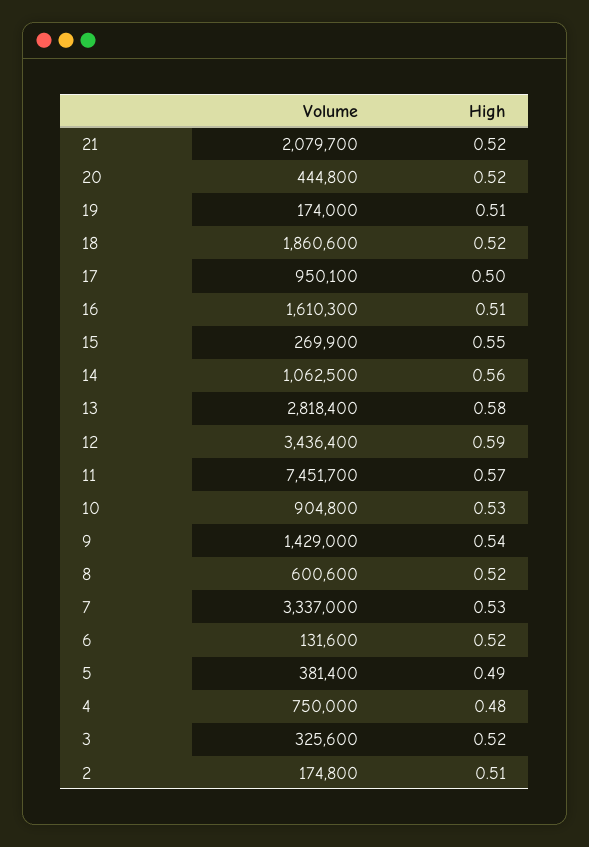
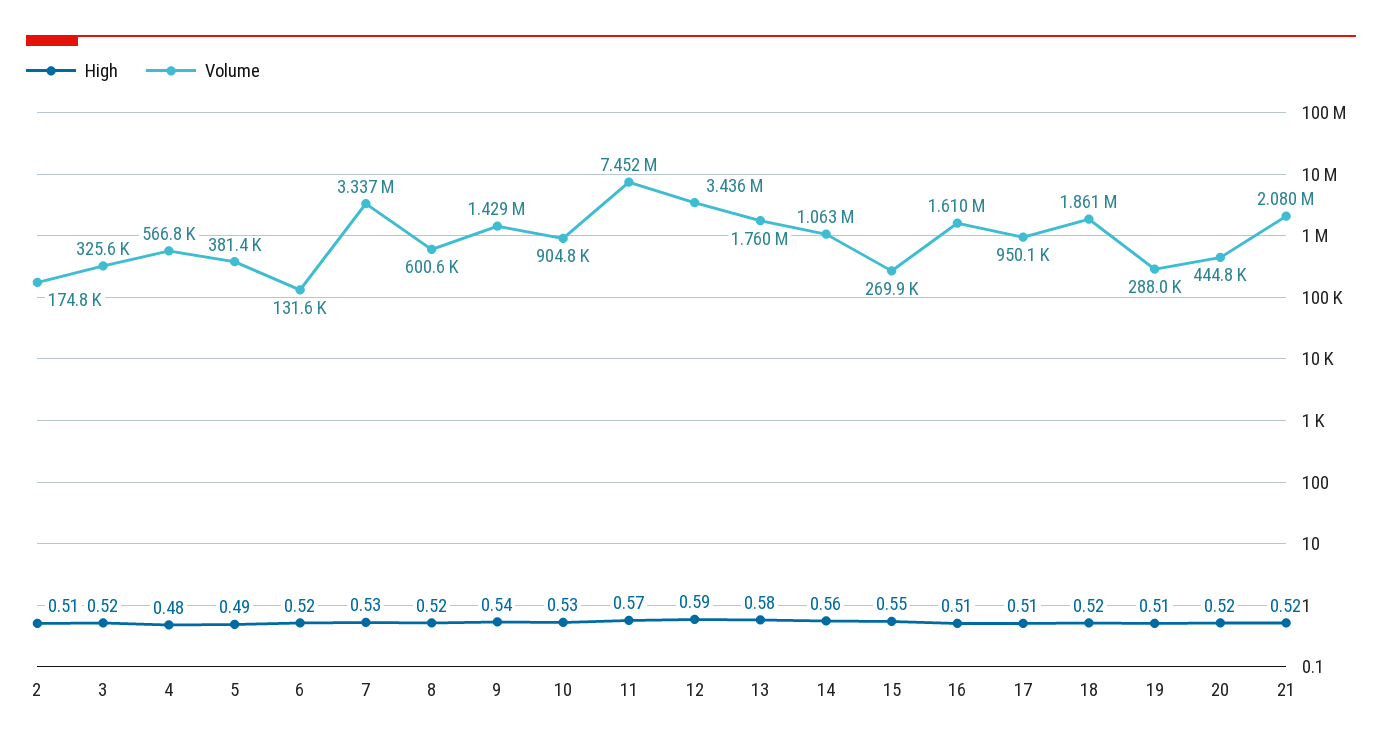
  {
    "Volume": {
      "21": 2079700,
      "20": 444800,
-     "19": 174000,
+     "19": 288000,
      "18": 1860600,
      "17": 950100,
      "16": 1610300,
      "15": 269900,
      "14": 1062500,
-     "13": 2818400,
+     "13": 1760000,
      "12": 3436400,
      "11": 7451700,
      "10": 904800,
      "9": 1429000,
      "8": 600600,
      "7": 3337000,
      "6": 131600,
      "5": 381400,
-     "4": 750000,
+     "4": 566800,
      "3": 325600,
      "2": 174800
    },
    "High": {
      "21": 0.52,
      "20": 0.52,
      "19": 0.51,
      "18": 0.52,
-     "17": 0.5,
+     "17": 0.51,
      "16": 0.51,
      "15": 0.55,
      "14": 0.56,
      "13": 0.58,
      "12": 0.59,
      "11": 0.57,
      "10": 0.53,
      "9": 0.54,
      "8": 0.52,
      "7": 0.53,
      "6": 0.52,
      "5": 0.49,
      "4": 0.48,
      "3": 0.52,
      "2": 0.51
    }
  }

